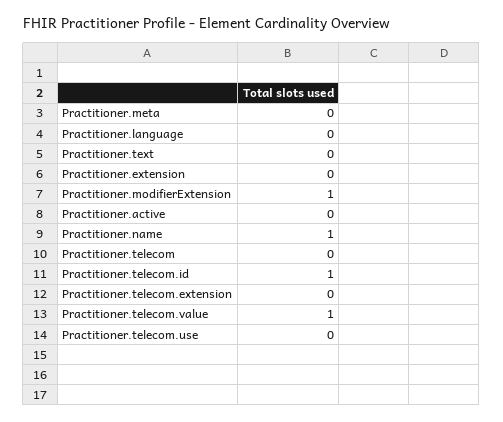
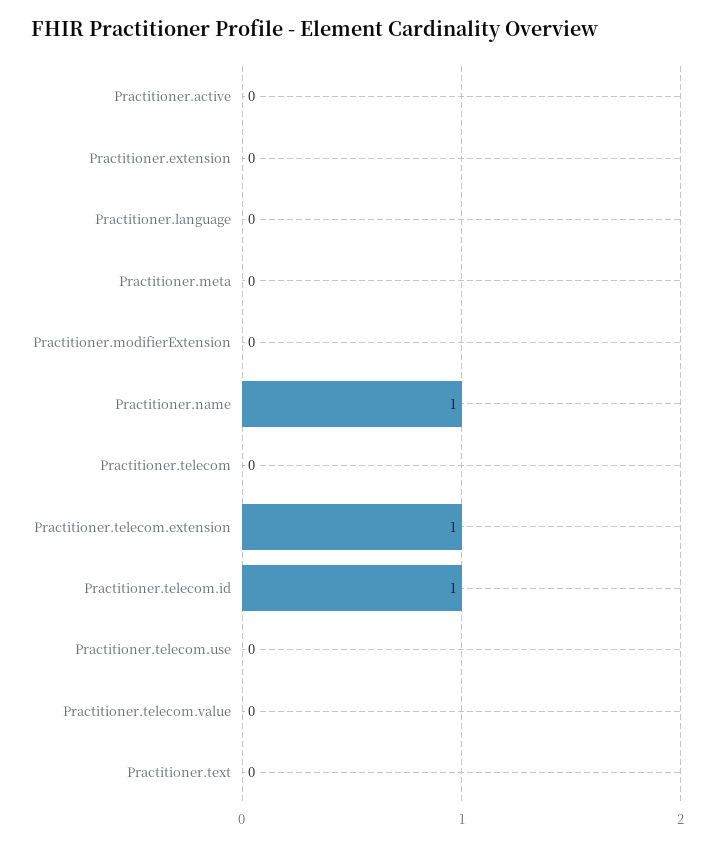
  {
    "Practitioner.meta": 0,
    "Practitioner.language": 0,
    "Practitioner.text": 0,
    "Practitioner.extension": 0,
-   "Practitioner.modifierExtension": 1,
+   "Practitioner.modifierExtension": 0,
    "Practitioner.active": 0,
    "Practitioner.name": 1,
    "Practitioner.telecom": 0,
    "Practitioner.telecom.id": 1,
-   "Practitioner.telecom.extension": 0,
+   "Practitioner.telecom.extension": 1,
-   "Practitioner.telecom.value": 1,
+   "Practitioner.telecom.value": 0,
    "Practitioner.telecom.use": 0
  }

